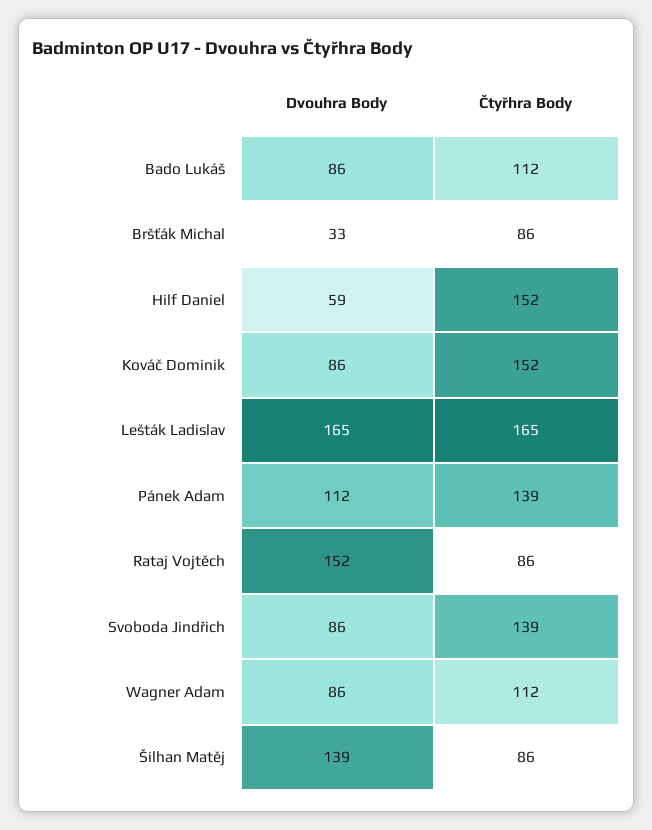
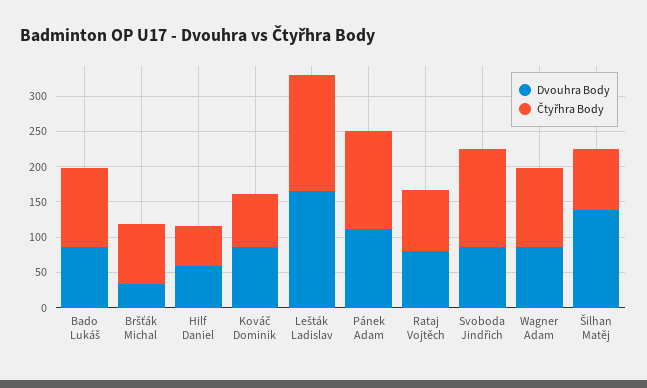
  {
    "Dvouhra Body": {
      "Bado Lukáš": 86,
      "Bršťák Michal": 33,
      "Hilf Daniel": 59,
      "Kováč Dominik": 86,
      "Lešták Ladislav": 165,
      "Pánek Adam": 112,
-     "Rataj Vojtěch": 152,
+     "Rataj Vojtěch": 75,
      "Svoboda Jindřich": 86,
      "Wagner Adam": 86,
      "Šilhan Matěj": 139
    },
    "Čtyřhra Body": {
      "Bado Lukáš": 112,
      "Bršťák Michal": 86,
-     "Hilf Daniel": 152,
+     "Hilf Daniel": 50,
-     "Kováč Dominik": 152,
+     "Kováč Dominik": 75,
      "Lešták Ladislav": 165,
      "Pánek Adam": 139,
      "Rataj Vojtěch": 86,
      "Svoboda Jindřich": 139,
      "Wagner Adam": 112,
      "Šilhan Matěj": 86
    }
  }

